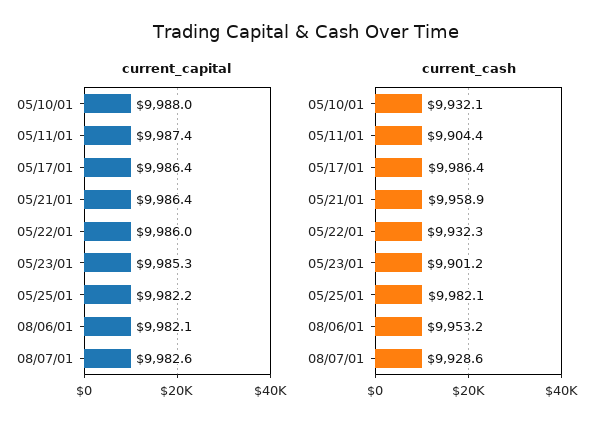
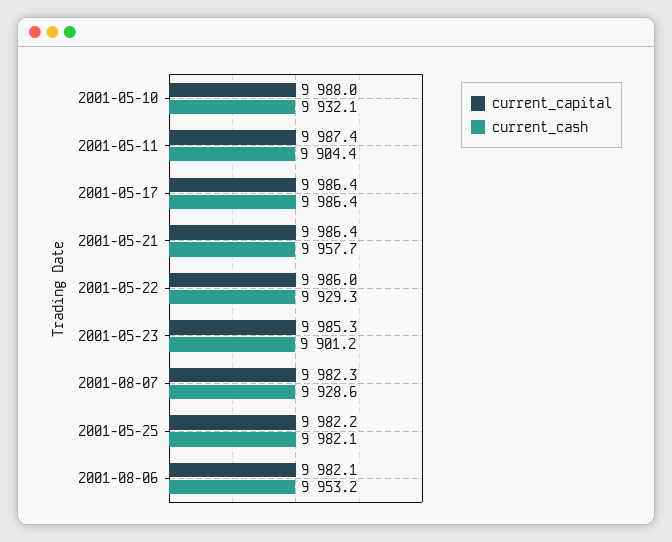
  {
    "current_capital": {
      "05/10/01": 9988,
      "05/11/01": 9987.4,
      "05/17/01": 9986.4,
      "05/21/01": 9986.4,
      "05/22/01": 9986,
      "05/23/01": 9985.3,
      "05/25/01": 9982.2,
      "08/06/01": 9982.1,
-     "08/07/01": 9982.6
+     "08/07/01": 9982.3
    },
    "current_cash": {
      "05/10/01": 9932.1,
      "05/11/01": 9904.4,
      "05/17/01": 9986.4,
-     "05/21/01": 9958.9,
+     "05/21/01": 9957.7,
-     "05/22/01": 9932.3,
+     "05/22/01": 9929.3,
      "05/23/01": 9901.2,
      "05/25/01": 9982.1,
      "08/06/01": 9953.2,
      "08/07/01": 9928.6
    }
  }

